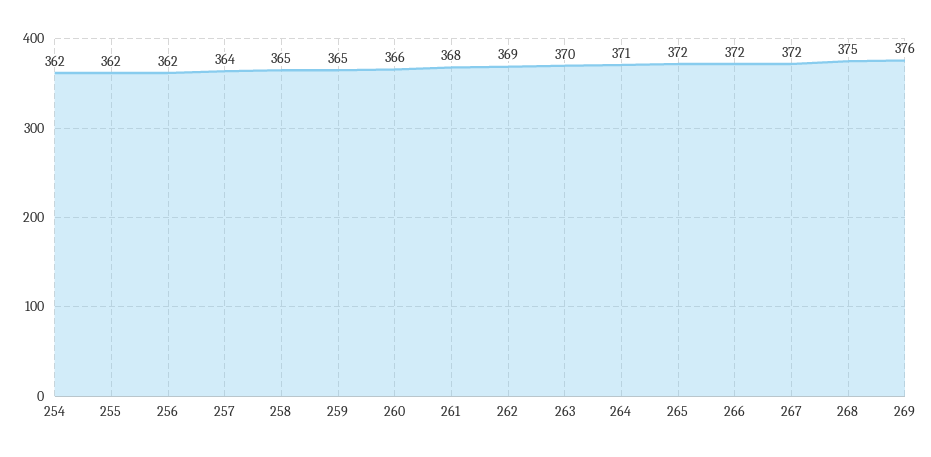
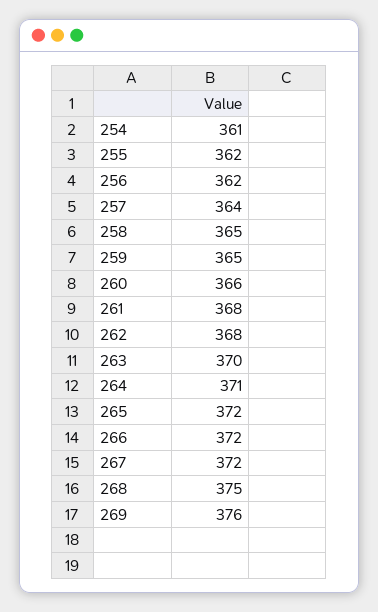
  {
-   "254": 362,
+   "254": 361,
    "255": 362,
    "256": 362,
    "257": 364,
    "258": 365,
    "259": 365,
    "260": 366,
    "261": 368,
-   "262": 369,
+   "262": 368,
    "263": 370,
    "264": 371,
    "265": 372,
    "266": 372,
    "267": 372,
    "268": 375,
    "269": 376
  }

